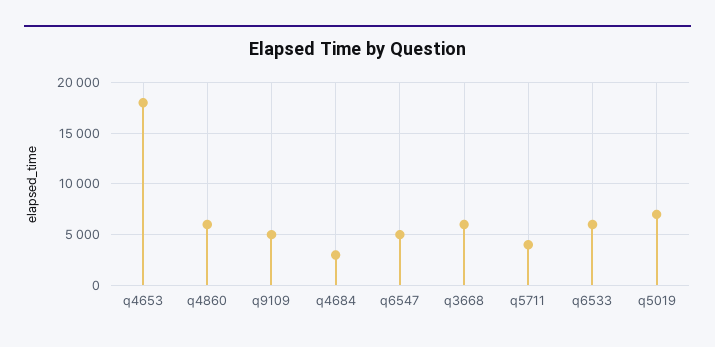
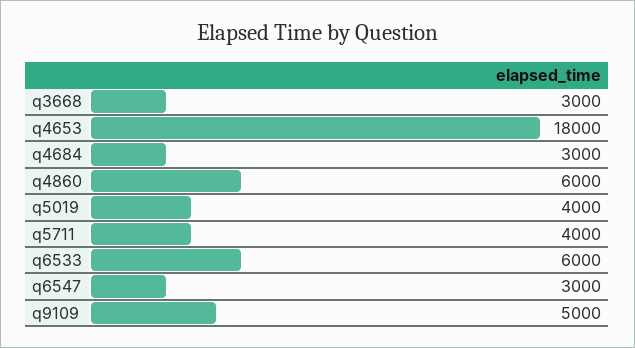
  {
    "q4653": 18000,
    "q4860": 6000,
    "q9109": 5000,
    "q4684": 3000,
-   "q6547": 5000,
+   "q6547": 3000,
-   "q3668": 6000,
+   "q3668": 3000,
    "q5711": 4000,
    "q6533": 6000,
-   "q5019": 7000
+   "q5019": 4000
  }

